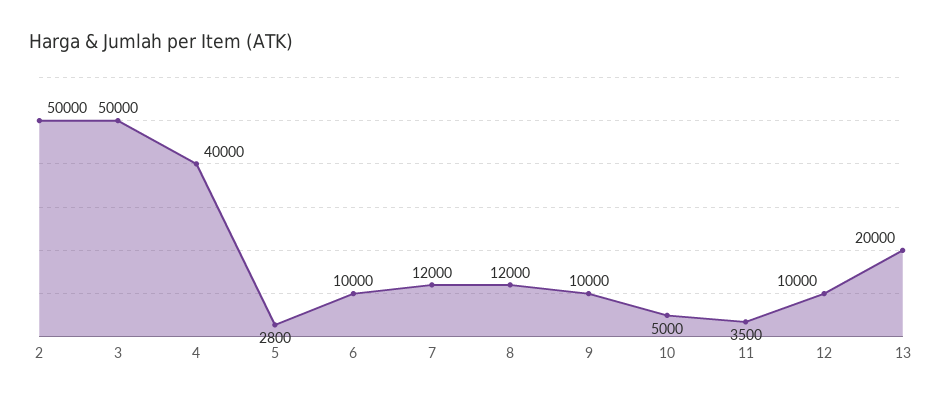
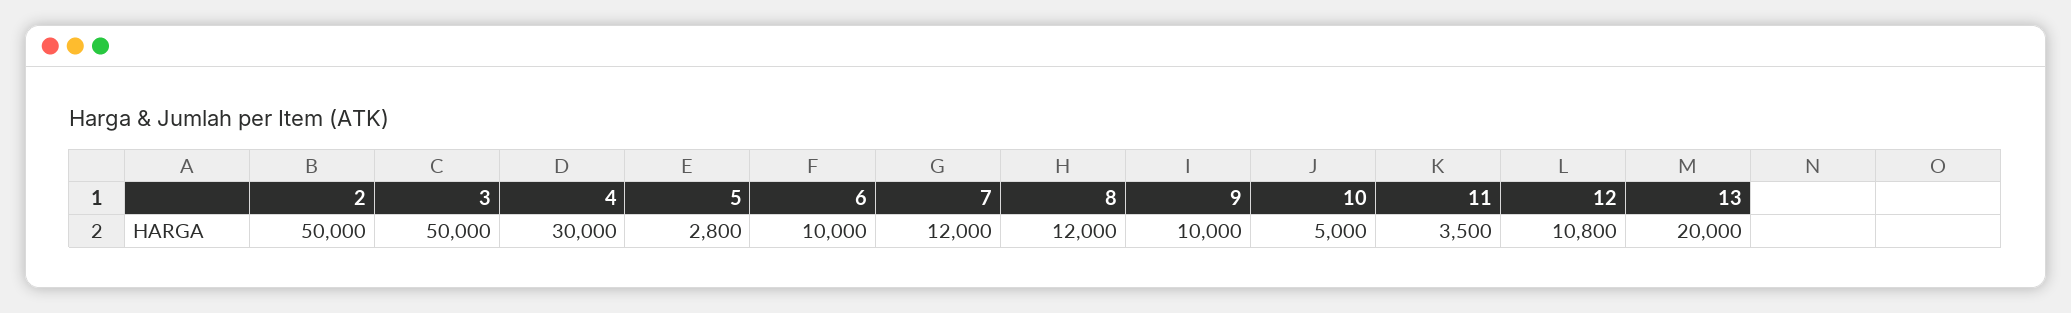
  {
    "2": 50000,
    "3": 50000,
-   "4": 40000,
+   "4": 30000,
    "5": 2800,
    "6": 10000,
    "7": 12000,
    "8": 12000,
    "9": 10000,
    "10": 5000,
    "11": 3500,
-   "12": 10000,
+   "12": 10800,
    "13": 20000
  }

